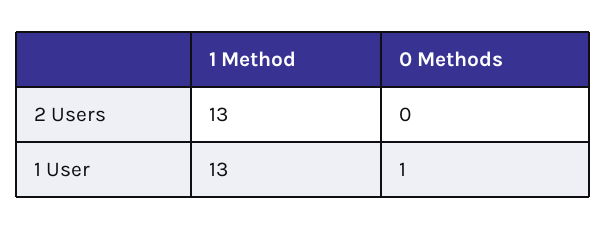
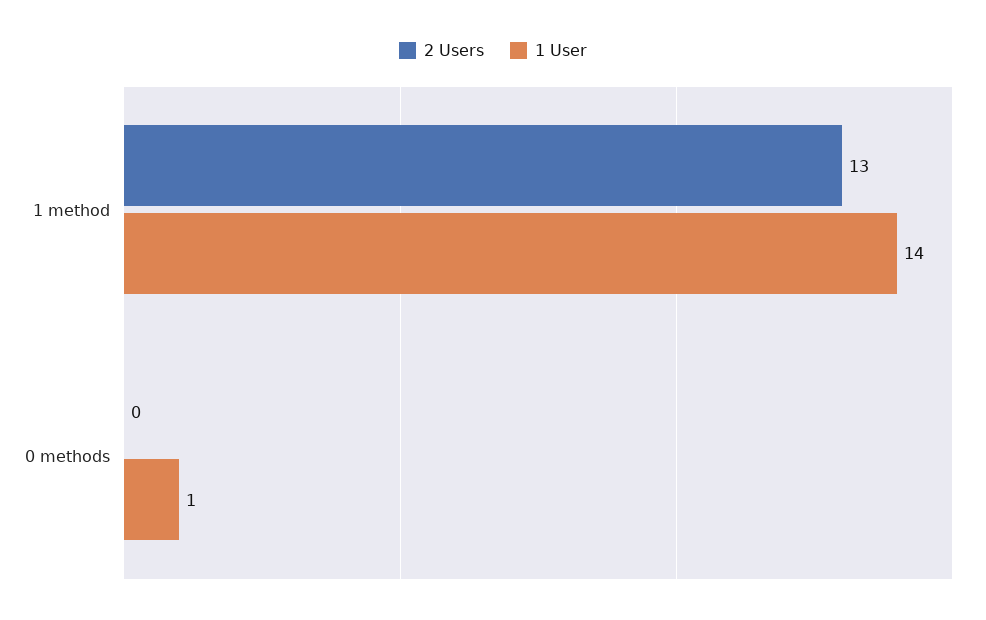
  {
    "2 Users": {
      "1 Method": 13,
      "0 Methods": 0
    },
    "1 User": {
-     "1 Method": 13,
+     "1 Method": 14,
      "0 Methods": 1
    }
  }

